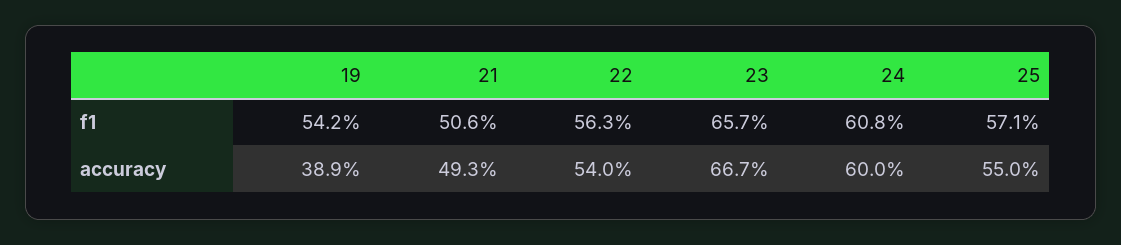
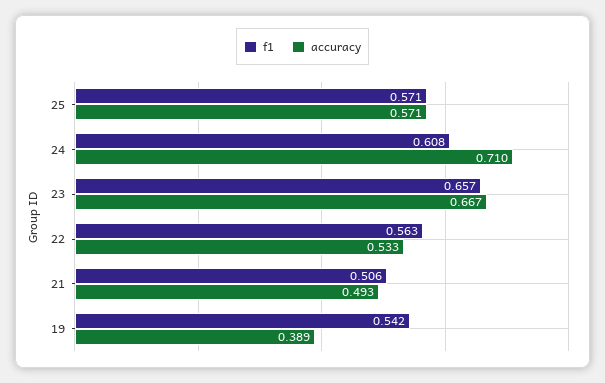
  {
    "f1": {
      "19": 0.542,
      "21": 0.506,
      "22": 0.563,
      "23": 0.657,
      "24": 0.608,
      "25": 0.571
    },
    "accuracy": {
      "19": 0.389,
      "21": 0.493,
-     "22": 0.54,
+     "22": 0.533,
      "23": 0.667,
-     "24": 0.6,
+     "24": 0.71,
-     "25": 0.55
+     "25": 0.571
    }
  }

